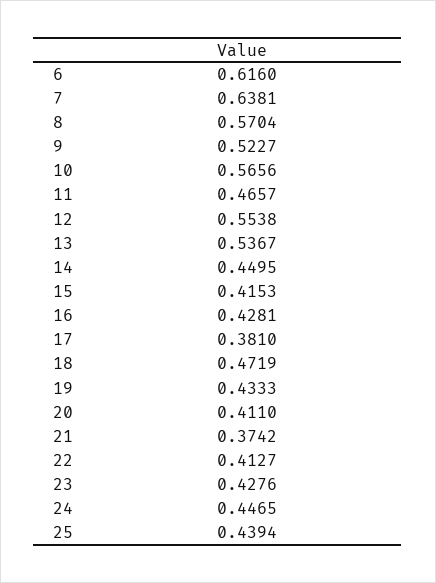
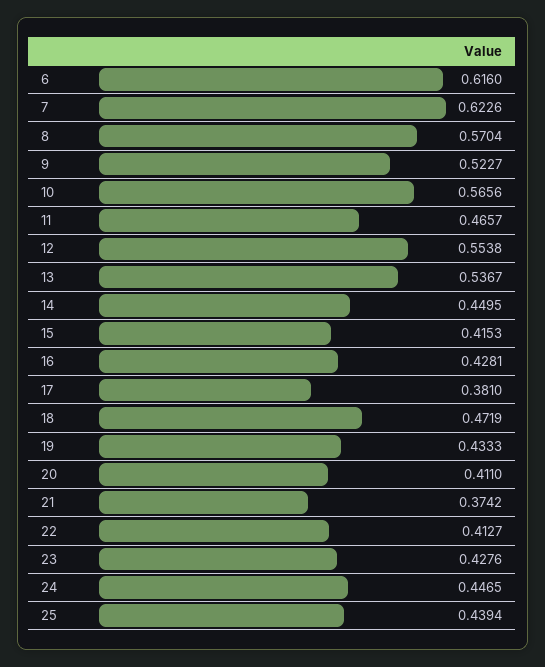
  {
    "6": 0.616,
-   "7": 0.6381,
+   "7": 0.6226,
    "8": 0.5704,
    "9": 0.5227,
    "10": 0.5656,
    "11": 0.4657,
    "12": 0.5538,
    "13": 0.5367,
    "14": 0.4495,
    "15": 0.4153,
    "16": 0.4281,
    "17": 0.381,
    "18": 0.4719,
    "19": 0.4333,
    "20": 0.411,
    "21": 0.3742,
    "22": 0.4127,
    "23": 0.4276,
    "24": 0.4465,
    "25": 0.4394
  }

